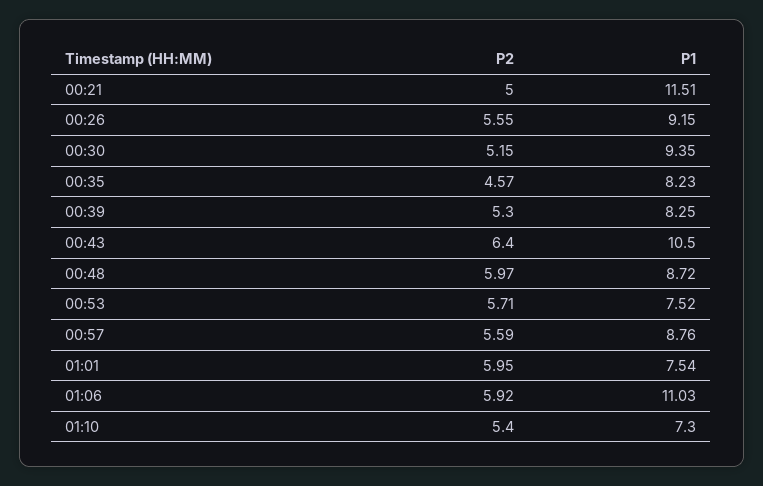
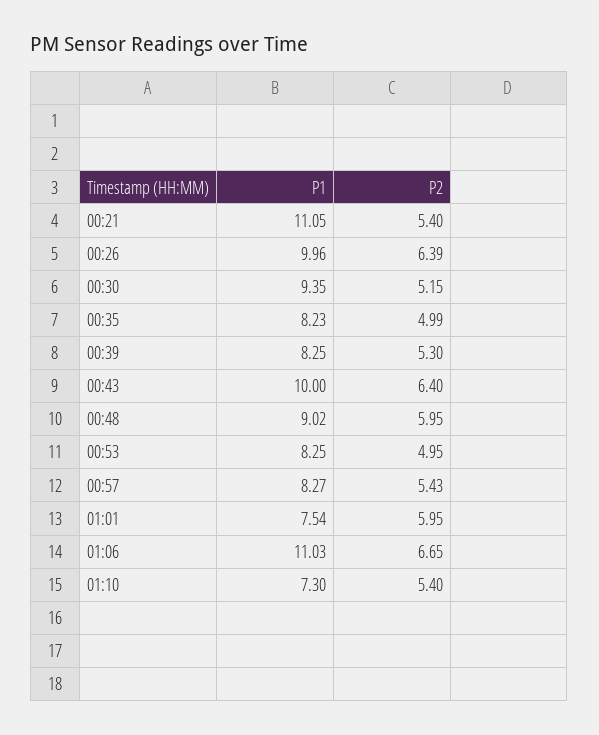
  {
    "P2": {
-     "00:21": 5,
+     "00:21": 5.4,
-     "00:26": 5.55,
+     "00:26": 6.39,
      "00:30": 5.15,
-     "00:35": 4.57,
+     "00:35": 4.99,
      "00:39": 5.3,
      "00:43": 6.4,
-     "00:48": 5.97,
+     "00:48": 5.95,
-     "00:53": 5.71,
+     "00:53": 4.95,
-     "00:57": 5.59,
+     "00:57": 5.43,
      "01:01": 5.95,
-     "01:06": 5.92,
+     "01:06": 6.65,
      "01:10": 5.4
    },
    "P1": {
-     "00:21": 11.51,
+     "00:21": 11.05,
-     "00:26": 9.15,
+     "00:26": 9.96,
      "00:30": 9.35,
      "00:35": 8.23,
      "00:39": 8.25,
-     "00:43": 10.5,
+     "00:43": 10,
-     "00:48": 8.72,
+     "00:48": 9.02,
-     "00:53": 7.52,
+     "00:53": 8.25,
-     "00:57": 8.76,
+     "00:57": 8.27,
      "01:01": 7.54,
      "01:06": 11.03,
      "01:10": 7.3
    }
  }

